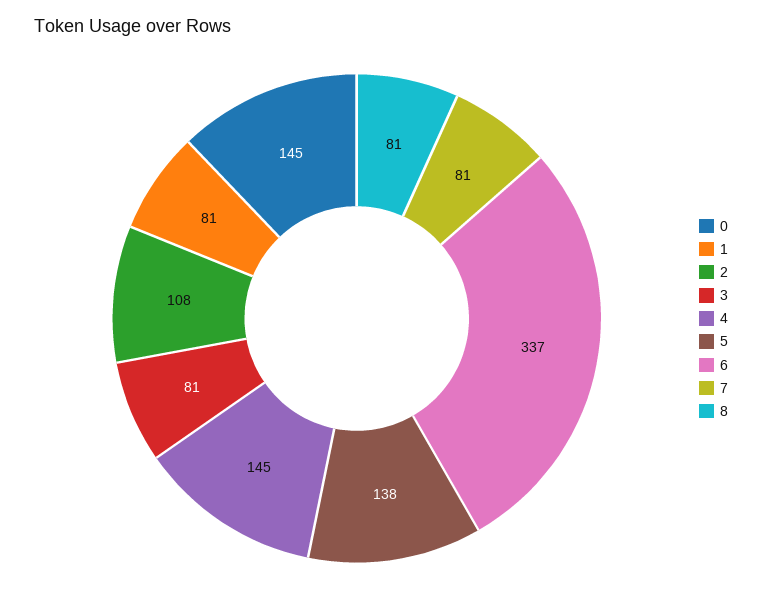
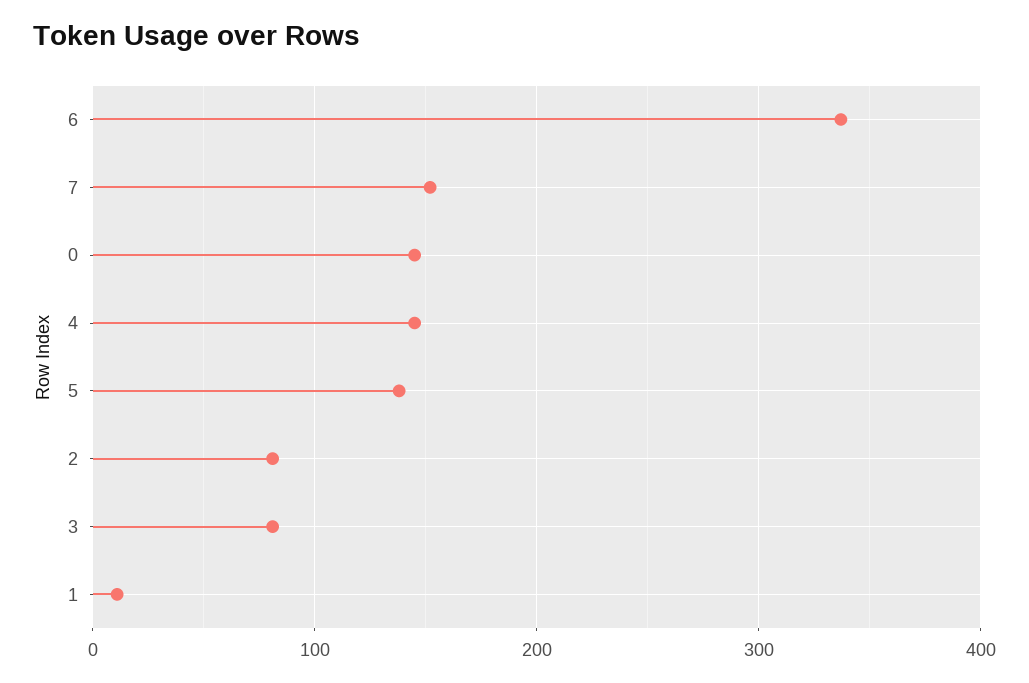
  {
    "0": 145,
-   "1": 81,
+   "1": 10,
-   "2": 108,
+   "2": 80,
    "3": 81,
    "4": 145,
    "5": 138,
    "6": 337,
-   "7": 81,
+   "7": 150
-   "8": 81
  }

